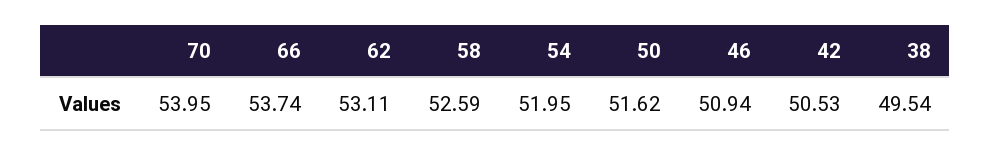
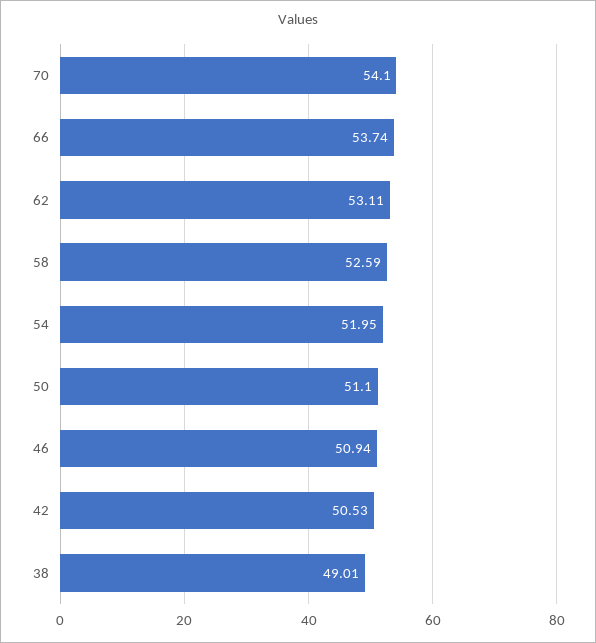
  {
-   "70": 53.95,
+   "70": 54.1,
    "66": 53.74,
    "62": 53.11,
    "58": 52.59,
    "54": 51.95,
-   "50": 51.62,
+   "50": 51.1,
    "46": 50.94,
    "42": 50.53,
-   "38": 49.54
+   "38": 49.01
  }

